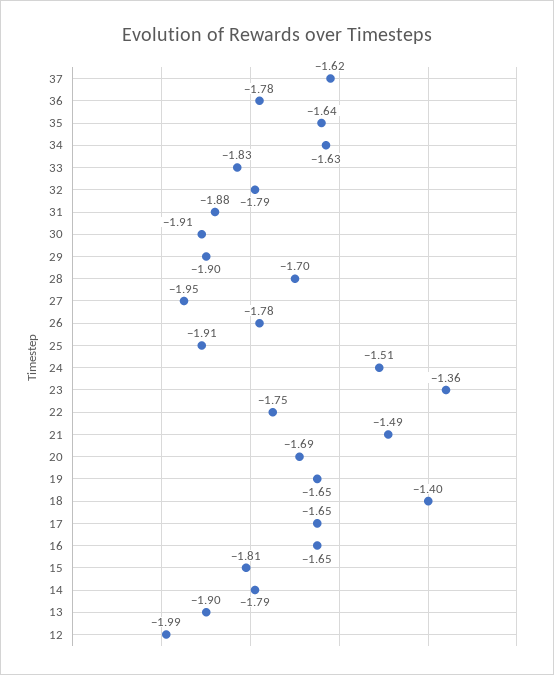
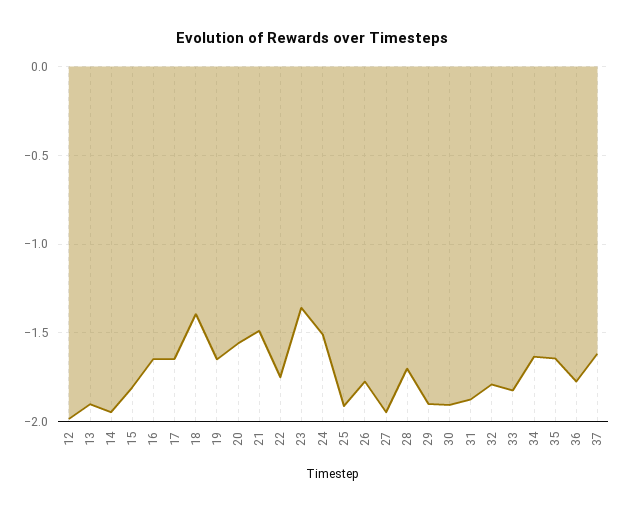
  {
    "37": -1.62,
    "36": -1.78,
    "35": -1.64,
    "34": -1.63,
    "33": -1.83,
    "32": -1.79,
    "31": -1.88,
    "30": -1.91,
    "29": -1.9,
    "28": -1.7,
    "27": -1.95,
    "26": -1.78,
    "25": -1.91,
    "24": -1.51,
    "23": -1.36,
    "22": -1.75,
    "21": -1.49,
-   "20": -1.69,
+   "20": -1.55,
    "19": -1.65,
    "18": -1.4,
    "17": -1.65,
    "16": -1.65,
    "15": -1.81,
-   "14": -1.79,
+   "14": -1.95,
    "13": -1.9,
    "12": -1.99
  }

